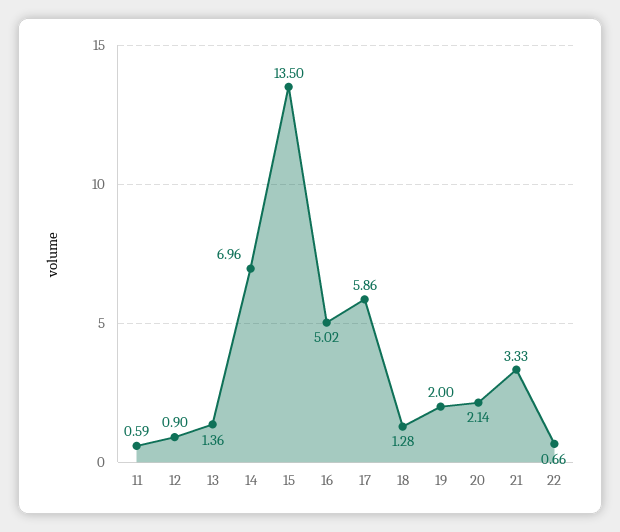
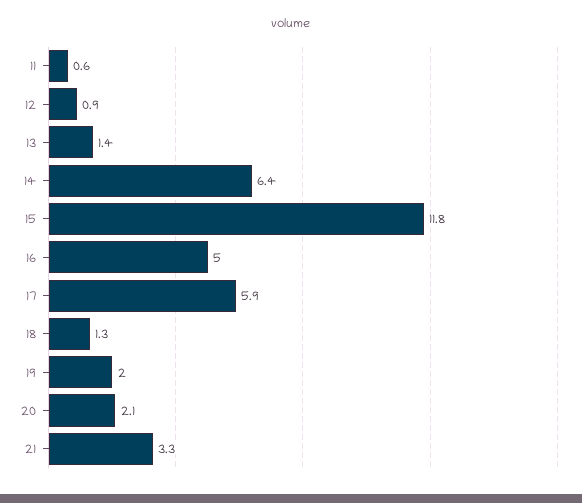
  {
    "11": 0.59,
    "12": 0.9,
    "13": 1.36,
-   "14": 6.96,
+   "14": 6.4,
-   "15": 13.5,
+   "15": 11.8,
    "16": 5.02,
    "17": 5.86,
    "18": 1.28,
    "19": 2,
    "20": 2.14,
-   "21": 3.33,
+   "21": 3.33
-   "22": 0.66
  }

